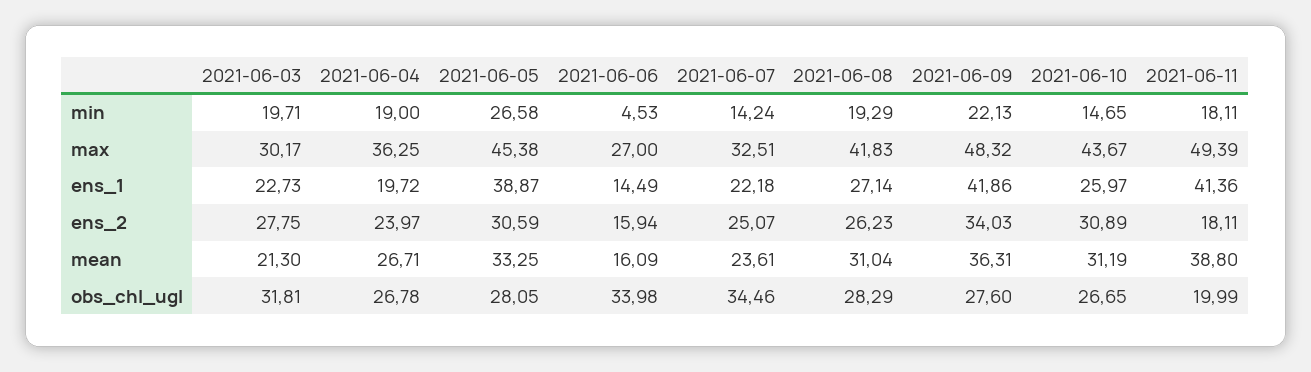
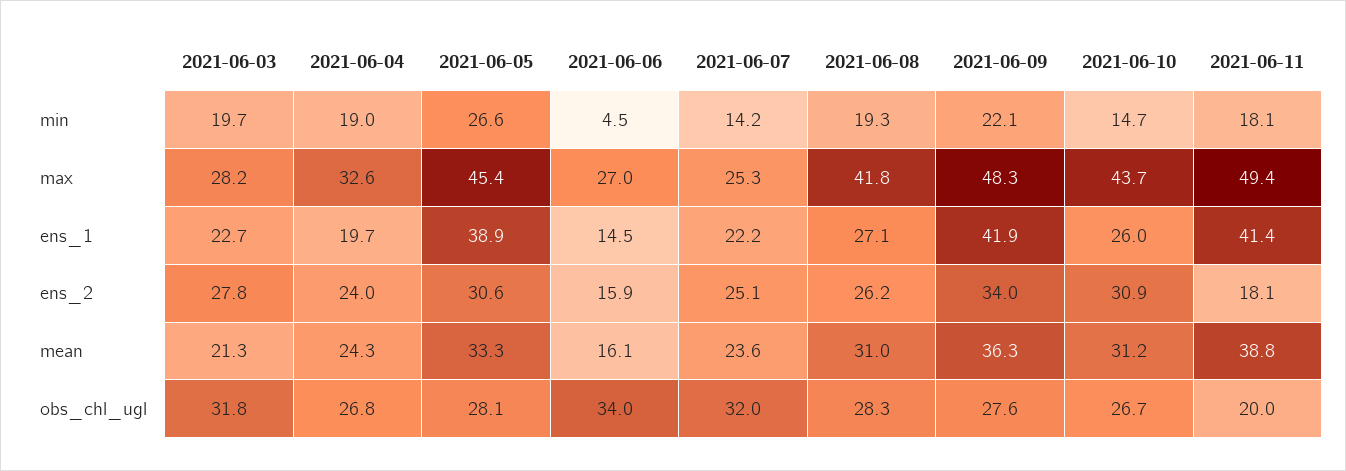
  {
    "2021-06-03": {
      "min": 19.71,
-     "max": 30.17,
+     "max": 28.2,
      "ens_1": 22.73,
      "ens_2": 27.75,
      "mean": 21.3,
      "obs_chl_ugl": 31.81
    },
    "2021-06-04": {
      "min": 19,
-     "max": 36.25,
+     "max": 32.6,
      "ens_1": 19.72,
      "ens_2": 23.97,
-     "mean": 26.71,
+     "mean": 24.3,
      "obs_chl_ugl": 26.78
    },
    "2021-06-05": {
      "min": 26.58,
      "max": 45.38,
      "ens_1": 38.87,
      "ens_2": 30.59,
      "mean": 33.25,
      "obs_chl_ugl": 28.05
    },
    "2021-06-06": {
      "min": 4.53,
      "max": 27,
      "ens_1": 14.49,
      "ens_2": 15.94,
      "mean": 16.09,
      "obs_chl_ugl": 33.98
    },
    "2021-06-07": {
      "min": 14.24,
-     "max": 32.51,
+     "max": 25.3,
      "ens_1": 22.18,
      "ens_2": 25.07,
      "mean": 23.61,
-     "obs_chl_ugl": 34.46
+     "obs_chl_ugl": 32
    },
    "2021-06-08": {
      "min": 19.29,
      "max": 41.83,
      "ens_1": 27.14,
      "ens_2": 26.23,
      "mean": 31.04,
      "obs_chl_ugl": 28.29
    },
    "2021-06-09": {
      "min": 22.13,
      "max": 48.32,
      "ens_1": 41.86,
      "ens_2": 34.03,
      "mean": 36.31,
      "obs_chl_ugl": 27.6
    },
    "2021-06-10": {
      "min": 14.65,
      "max": 43.67,
      "ens_1": 25.97,
      "ens_2": 30.89,
      "mean": 31.19,
      "obs_chl_ugl": 26.65
    },
    "2021-06-11": {
      "min": 18.11,
      "max": 49.39,
      "ens_1": 41.36,
      "ens_2": 18.11,
      "mean": 38.8,
      "obs_chl_ugl": 19.99
    }
  }

